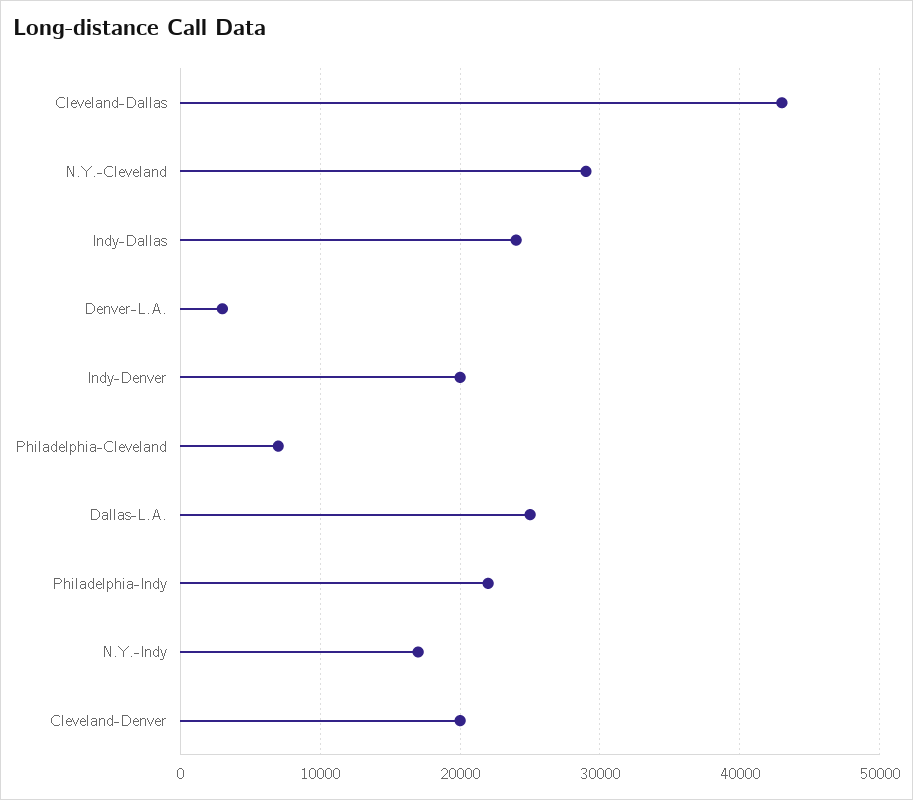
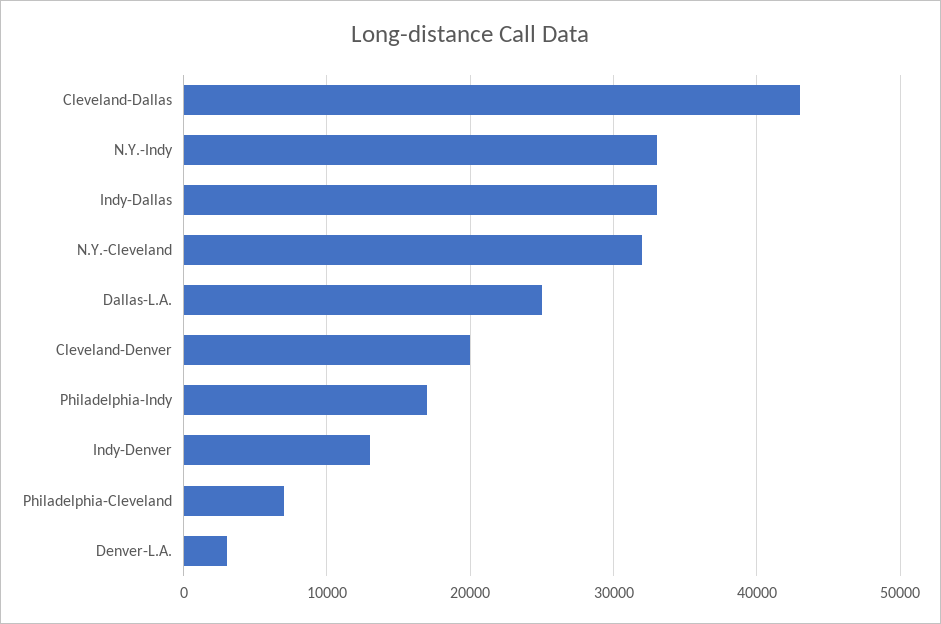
  {
    "Cleveland-Dallas": 43000,
-   "N.Y.-Cleveland": 29000,
+   "N.Y.-Cleveland": 32000,
-   "Indy-Dallas": 24000,
+   "Indy-Dallas": 33000,
    "Denver-L.A.": 3000,
-   "Indy-Denver": 20000,
+   "Indy-Denver": 13000,
    "Philadelphia-Cleveland": 7000,
    "Dallas-L.A.": 25000,
-   "Philadelphia-Indy": 22000,
+   "Philadelphia-Indy": 17000,
-   "N.Y.-Indy": 17000,
+   "N.Y.-Indy": 33000,
    "Cleveland-Denver": 20000
  }

